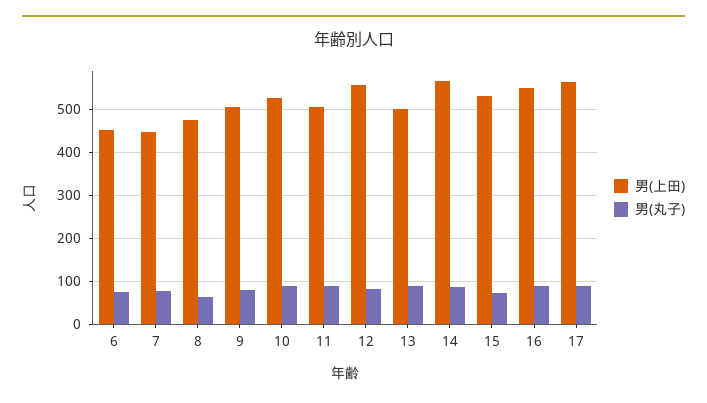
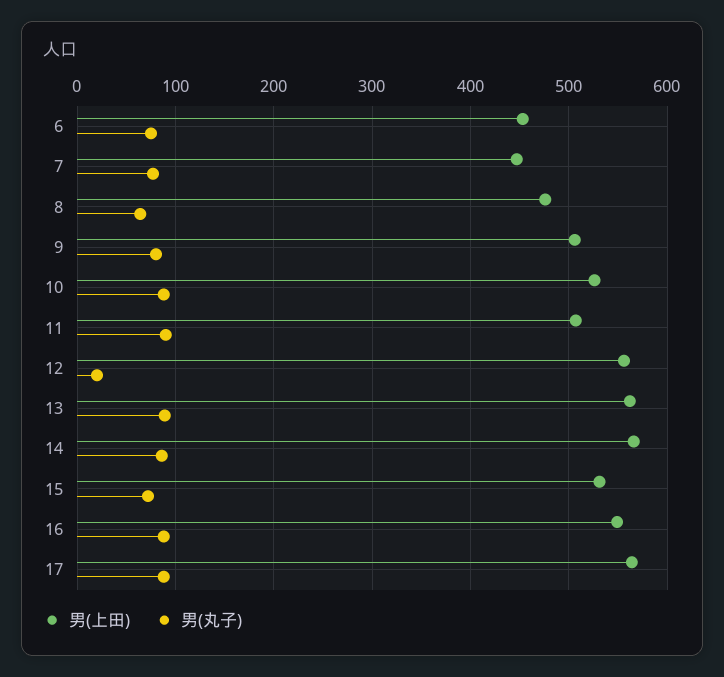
  {
    "男(上田)": {
      "6": 450,
      "7": 450,
      "8": 480,
      "9": 510,
      "10": 530,
      "11": 510,
      "12": 560,
-     "13": 500,
+     "13": 560,
      "14": 570,
      "15": 530,
      "16": 550,
      "17": 560
    },
    "男(丸子)": {
      "6": 80,
      "7": 80,
      "8": 60,
      "9": 80,
      "10": 90,
      "11": 90,
-     "12": 80,
+     "12": 20,
      "13": 90,
      "14": 90,
      "15": 70,
      "16": 90,
      "17": 90
    }
  }

